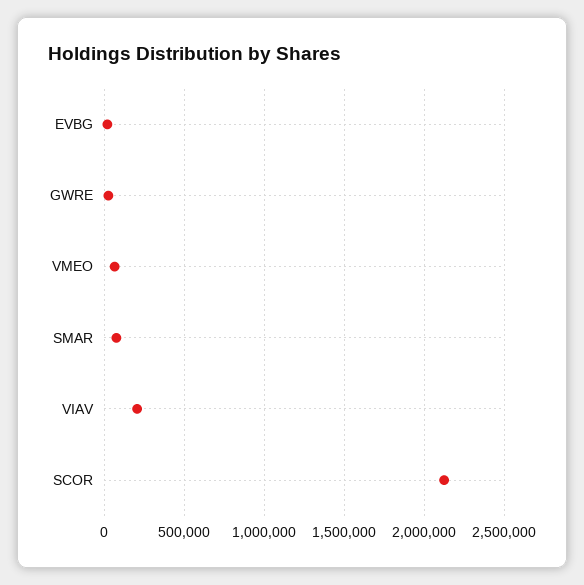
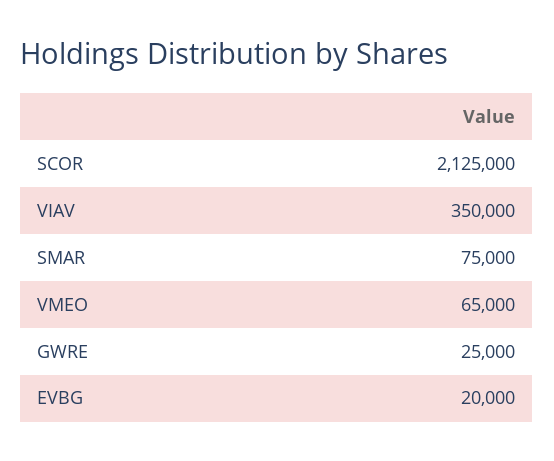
  {
    "EVBG": 20000,
    "GWRE": 25000,
    "VMEO": 65000,
    "SMAR": 75000,
-   "VIAV": 200000,
+   "VIAV": 350000,
    "SCOR": 2125000
  }

